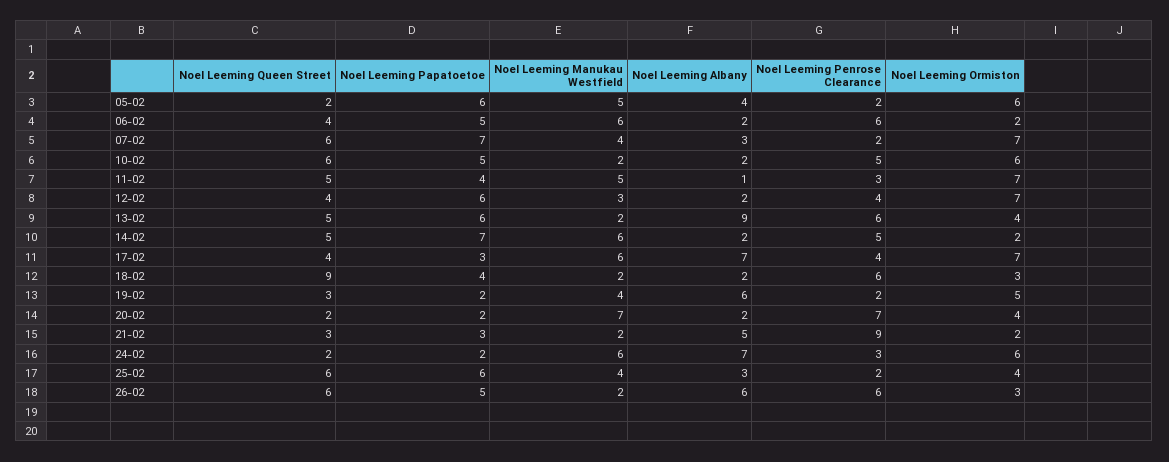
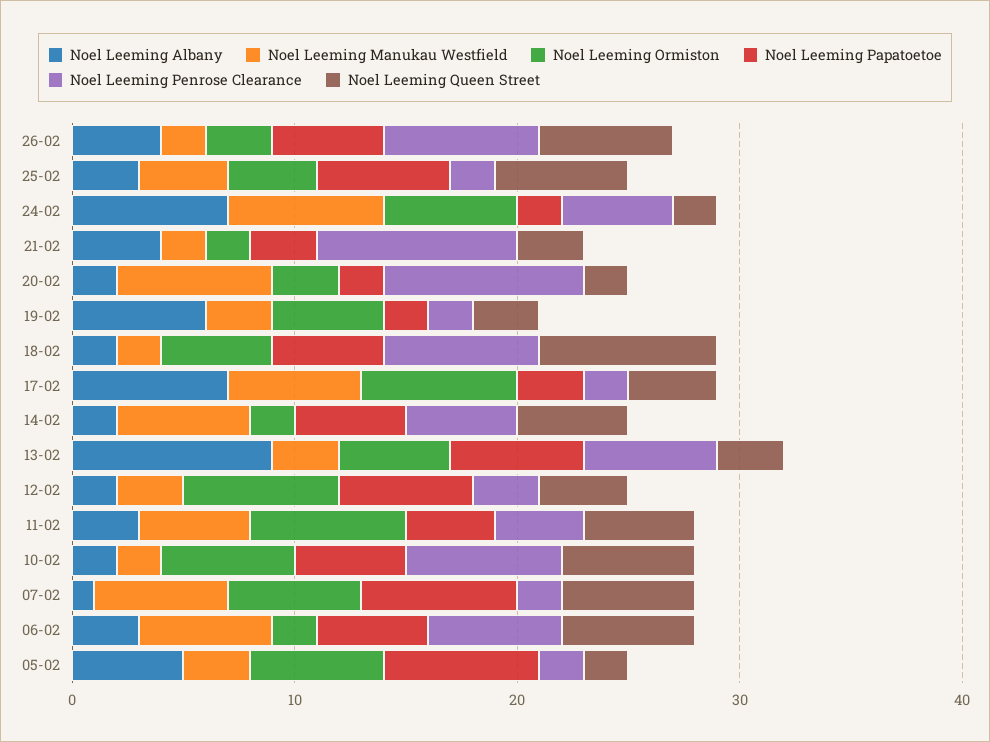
  {
    "Noel Leeming Queen Street": {
      "05-02": 2,
-     "06-02": 4,
+     "06-02": 6,
      "07-02": 6,
      "10-02": 6,
      "11-02": 5,
      "12-02": 4,
-     "13-02": 5,
+     "13-02": 3,
      "14-02": 5,
      "17-02": 4,
-     "18-02": 9,
+     "18-02": 8,
      "19-02": 3,
      "20-02": 2,
      "21-02": 3,
      "24-02": 2,
      "25-02": 6,
      "26-02": 6
    },
    "Noel Leeming Papatoetoe": {
-     "05-02": 6,
+     "05-02": 7,
      "06-02": 5,
      "07-02": 7,
      "10-02": 5,
      "11-02": 4,
      "12-02": 6,
      "13-02": 6,
-     "14-02": 7,
+     "14-02": 5,
      "17-02": 3,
-     "18-02": 4,
+     "18-02": 5,
      "19-02": 2,
      "20-02": 2,
      "21-02": 3,
      "24-02": 2,
      "25-02": 6,
      "26-02": 5
    },
    "Noel Leeming Manukau Westfield": {
-     "05-02": 5,
+     "05-02": 3,
      "06-02": 6,
-     "07-02": 4,
+     "07-02": 6,
      "10-02": 2,
      "11-02": 5,
      "12-02": 3,
-     "13-02": 2,
+     "13-02": 3,
      "14-02": 6,
      "17-02": 6,
      "18-02": 2,
-     "19-02": 4,
+     "19-02": 3,
      "20-02": 7,
      "21-02": 2,
-     "24-02": 6,
+     "24-02": 7,
      "25-02": 4,
      "26-02": 2
    },
    "Noel Leeming Albany": {
-     "05-02": 4,
+     "05-02": 5,
-     "06-02": 2,
+     "06-02": 3,
-     "07-02": 3,
+     "07-02": 1,
      "10-02": 2,
-     "11-02": 1,
+     "11-02": 3,
      "12-02": 2,
      "13-02": 9,
      "14-02": 2,
      "17-02": 7,
      "18-02": 2,
      "19-02": 6,
      "20-02": 2,
-     "21-02": 5,
+     "21-02": 4,
      "24-02": 7,
      "25-02": 3,
-     "26-02": 6
+     "26-02": 4
    },
    "Noel Leeming Penrose Clearance": {
      "05-02": 2,
      "06-02": 6,
      "07-02": 2,
-     "10-02": 5,
+     "10-02": 7,
-     "11-02": 3,
+     "11-02": 4,
-     "12-02": 4,
+     "12-02": 3,
      "13-02": 6,
      "14-02": 5,
-     "17-02": 4,
+     "17-02": 2,
-     "18-02": 6,
+     "18-02": 7,
      "19-02": 2,
-     "20-02": 7,
+     "20-02": 9,
      "21-02": 9,
-     "24-02": 3,
+     "24-02": 5,
      "25-02": 2,
-     "26-02": 6
+     "26-02": 7
    },
    "Noel Leeming Ormiston": {
      "05-02": 6,
      "06-02": 2,
-     "07-02": 7,
+     "07-02": 6,
      "10-02": 6,
      "11-02": 7,
      "12-02": 7,
-     "13-02": 4,
+     "13-02": 5,
      "14-02": 2,
      "17-02": 7,
-     "18-02": 3,
+     "18-02": 5,
      "19-02": 5,
-     "20-02": 4,
+     "20-02": 3,
      "21-02": 2,
      "24-02": 6,
      "25-02": 4,
      "26-02": 3
    }
  }

